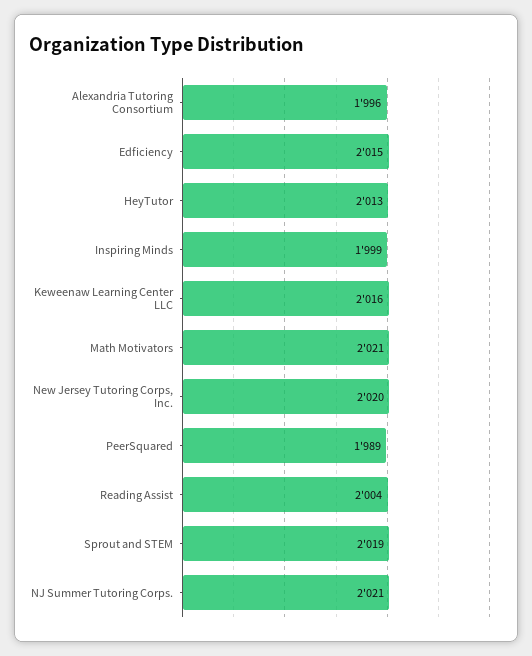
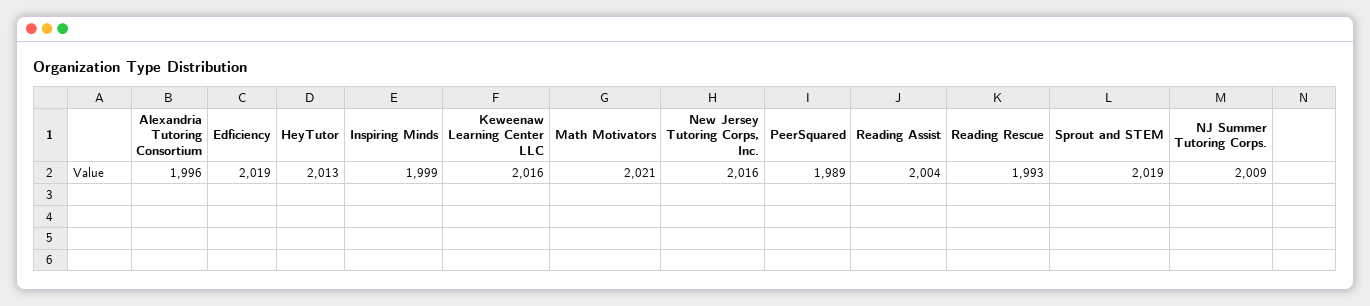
  {
    "Alexandria Tutoring Consortium": 1996,
-   "Edficiency": 2015,
+   "Edficiency": 2019,
    "HeyTutor": 2013,
    "Inspiring Minds": 1999,
    "Keweenaw Learning Center LLC": 2016,
    "Math Motivators": 2021,
-   "New Jersey Tutoring Corps, Inc.": 2020,
+   "New Jersey Tutoring Corps, Inc.": 2016,
    "PeerSquared": 1989,
    "Reading Assist": 2004,
    "Sprout and STEM": 2019,
-   "NJ Summer Tutoring Corps.": 2021
+   "NJ Summer Tutoring Corps.": 2009,
+   "Reading Rescue": 1993
  }

